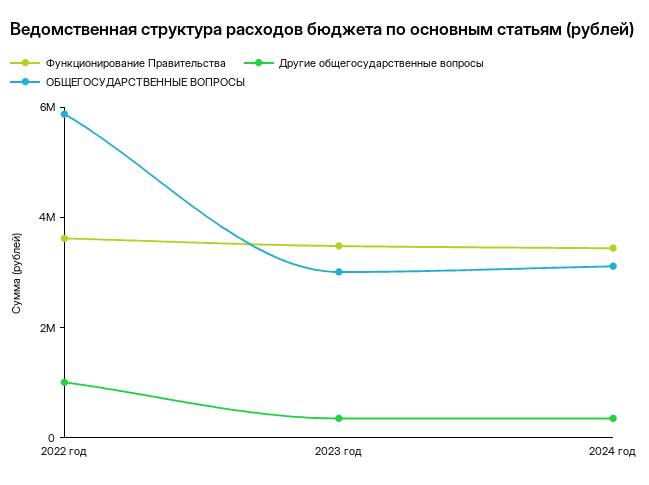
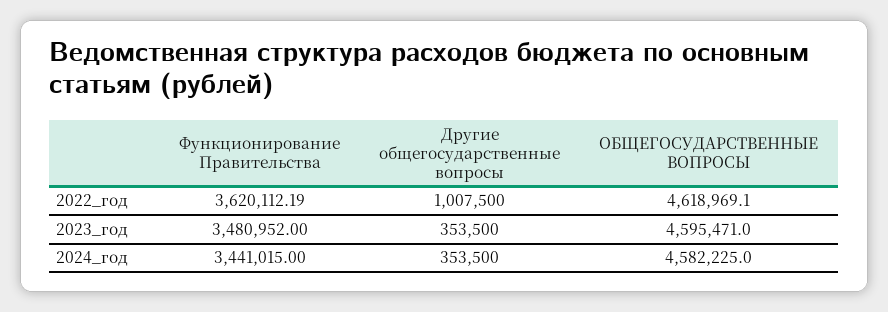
  {
    "Функционирование Правительства": {
      "2022 год": 3620112.19,
      "2023 год": 3480952,
      "2024 год": 3441015
    },
    "Другие общегосударственные вопросы": {
      "2022 год": 1007500,
      "2023 год": 353500,
      "2024 год": 353500
    },
    "ОБЩЕГОСУДАРСТВЕННЫЕ ВОПРОСЫ": {
-     "2022 год": 6000000,
+     "2022 год": 4618969.1,
-     "2023 год": 3000000,
+     "2023 год": 4595471,
-     "2024 год": 3000000
+     "2024 год": 4582225
    }
  }

